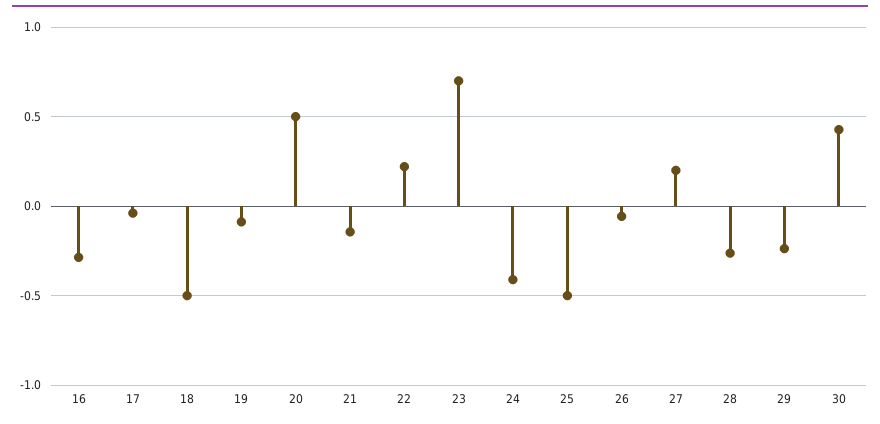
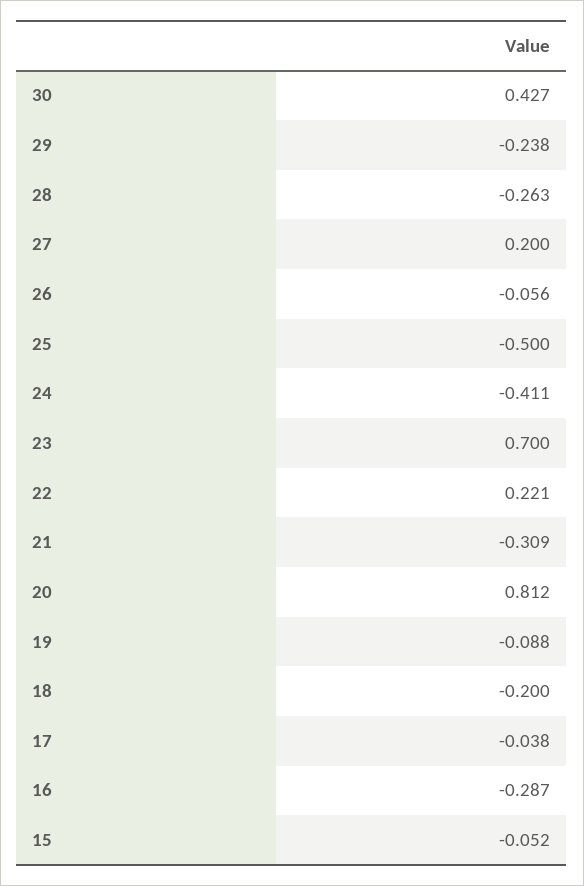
  {
    "16": -0.287,
    "17": -0.038,
-   "18": -0.5,
+   "18": -0.2,
    "19": -0.088,
-   "20": 0.5,
+   "20": 0.812,
-   "21": -0.15,
+   "21": -0.309,
    "22": 0.221,
    "23": 0.7,
    "24": -0.411,
    "25": -0.5,
    "26": -0.056,
    "27": 0.2,
    "28": -0.263,
    "29": -0.238,
-   "30": 0.427
+   "30": 0.427,
+   "15": -0.052
  }

